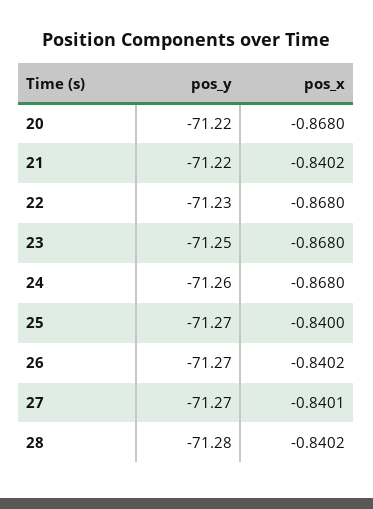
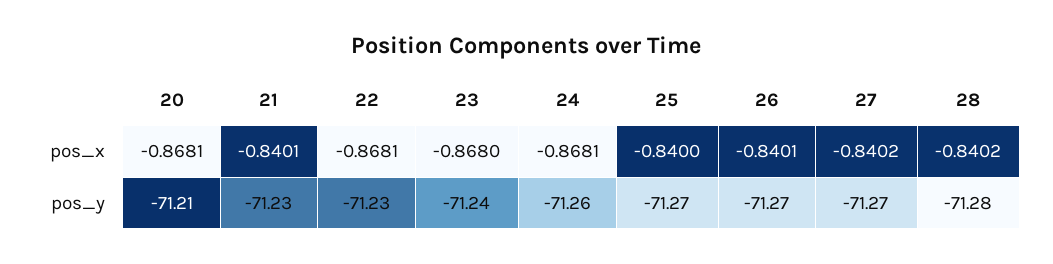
  {
    "pos_y": {
-     "20": -71.22,
+     "20": -71.21,
-     "21": -71.22,
+     "21": -71.23,
      "22": -71.23,
-     "23": -71.25,
+     "23": -71.24,
      "24": -71.26,
      "25": -71.27,
      "26": -71.27,
      "27": -71.27,
      "28": -71.28
    },
    "pos_x": {
-     "20": -0.868,
+     "20": -0.8681,
-     "21": -0.8402,
+     "21": -0.8401,
-     "22": -0.868,
+     "22": -0.8681,
      "23": -0.868,
-     "24": -0.868,
+     "24": -0.8681,
      "25": -0.84,
-     "26": -0.8402,
+     "26": -0.8401,
-     "27": -0.8401,
+     "27": -0.8402,
      "28": -0.8402
    }
  }

